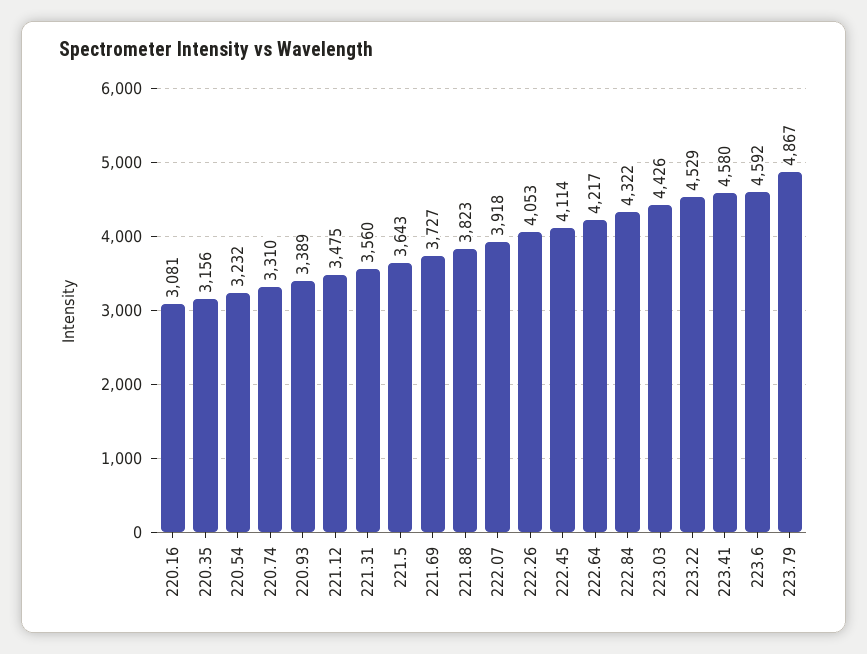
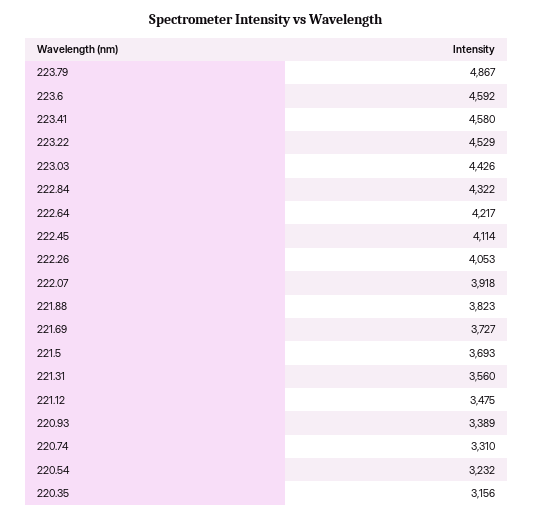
  {
-   "220.16": 3081,
    "220.35": 3156,
    "220.54": 3232,
    "220.74": 3310,
    "220.93": 3389,
    "221.12": 3475,
    "221.31": 3560,
-   "221.5": 3643,
+   "221.5": 3693,
    "221.69": 3727,
    "221.88": 3823,
    "222.07": 3918,
    "222.26": 4053,
    "222.45": 4114,
    "222.64": 4217,
    "222.84": 4322,
    "223.03": 4426,
    "223.22": 4529,
    "223.41": 4580,
    "223.6": 4592,
    "223.79": 4867
  }

